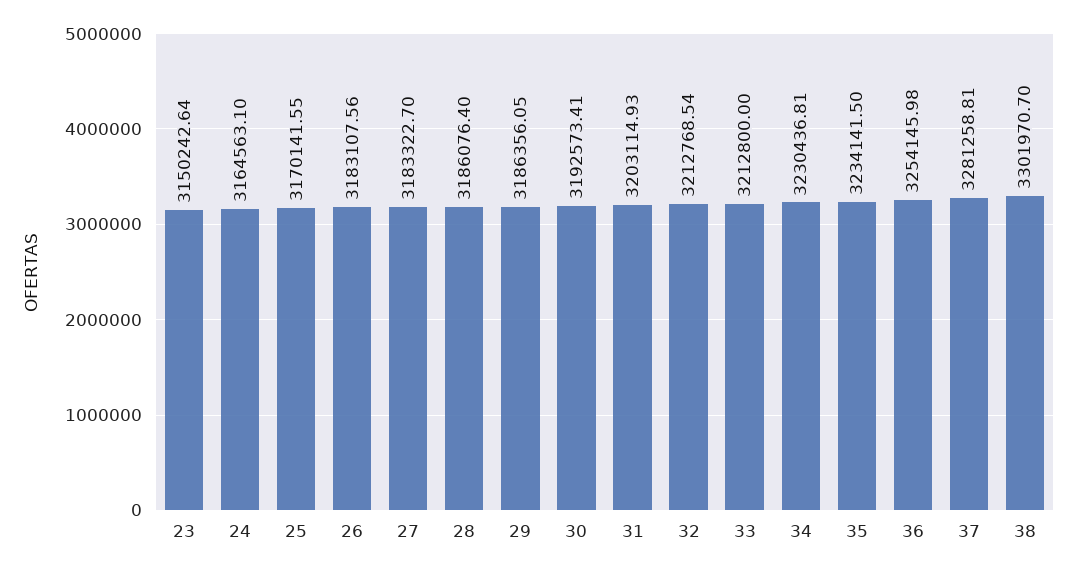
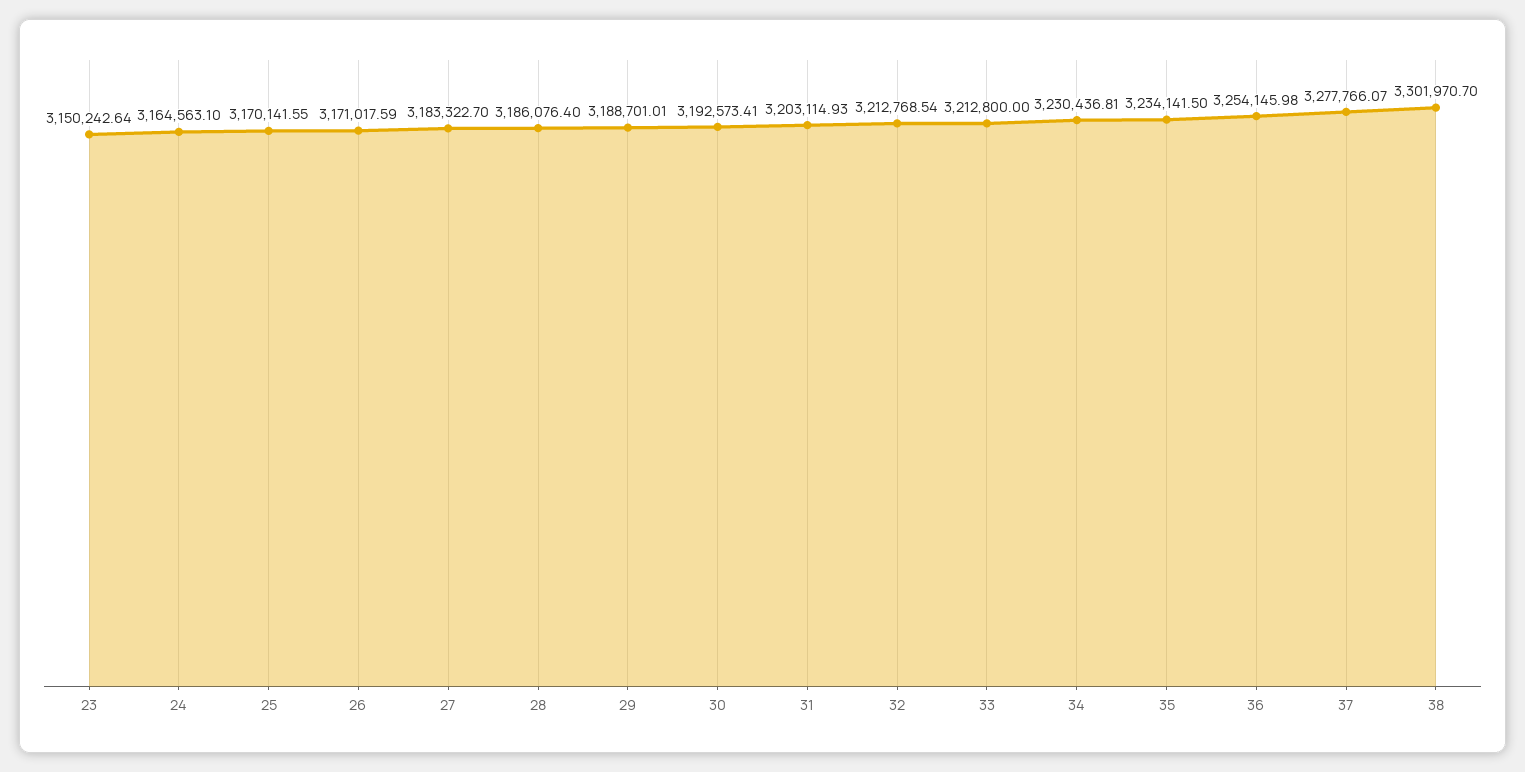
  {
    "23": 3150242.64,
    "24": 3164563.1,
    "25": 3170141.55,
-   "26": 3183107.56,
+   "26": 3171017.59,
    "27": 3183322.7,
    "28": 3186076.4,
-   "29": 3186356.05,
+   "29": 3188701.01,
    "30": 3192573.41,
    "31": 3203114.93,
    "32": 3212768.54,
    "33": 3212800,
    "34": 3230436.81,
    "35": 3234141.5,
    "36": 3254145.98,
-   "37": 3281258.81,
+   "37": 3277766.07,
    "38": 3301970.7
  }

